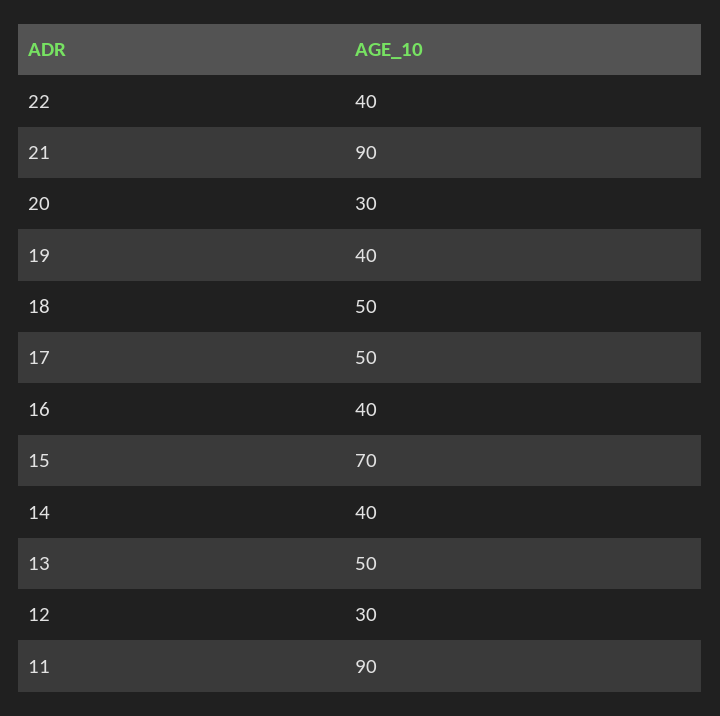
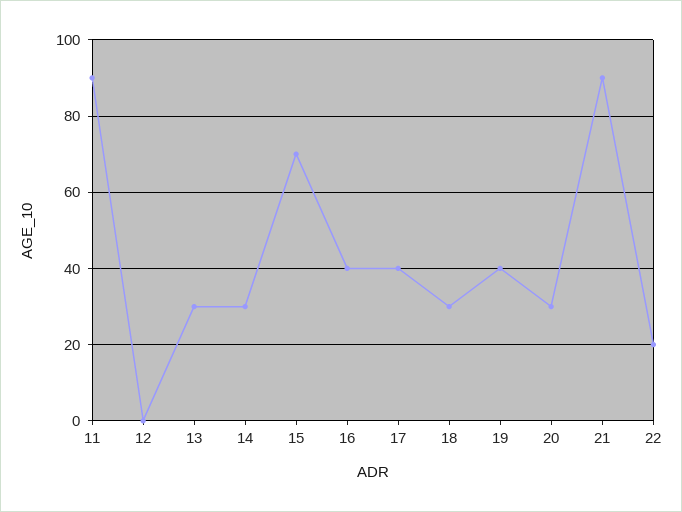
  {
-   "22": 40,
+   "22": 20,
    "21": 90,
    "20": 30,
    "19": 40,
-   "18": 50,
+   "18": 30,
-   "17": 50,
+   "17": 40,
    "16": 40,
    "15": 70,
-   "14": 40,
+   "14": 30,
-   "13": 50,
+   "13": 30,
-   "12": 30,
+   "12": 0,
    "11": 90
  }

